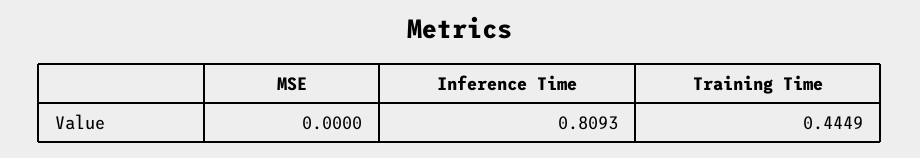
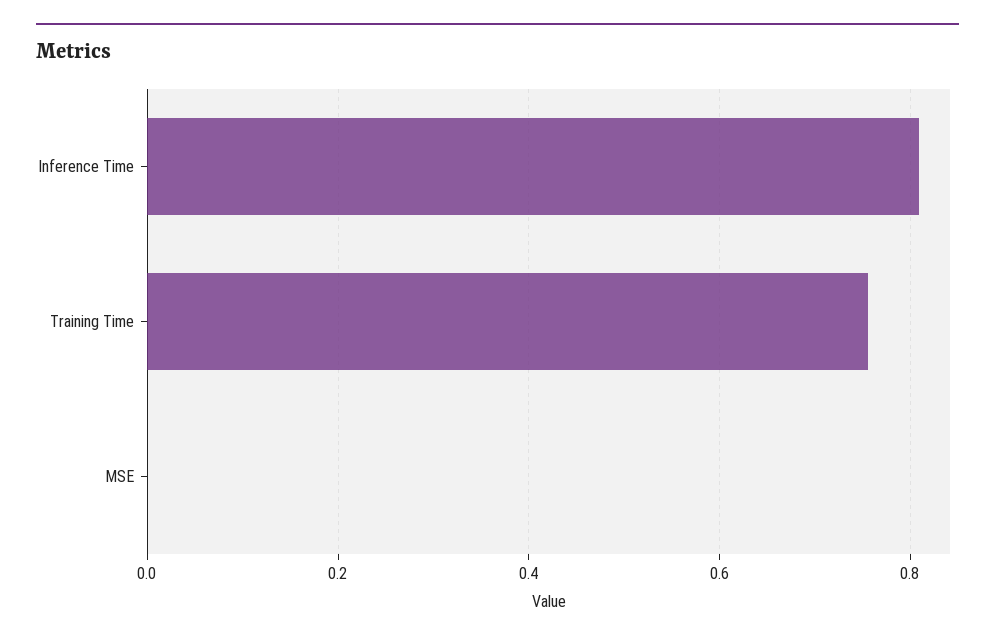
  {
    "MSE": 0,
    "Inference Time": 0.8093,
-   "Training Time": 0.4449
+   "Training Time": 0.76
  }

